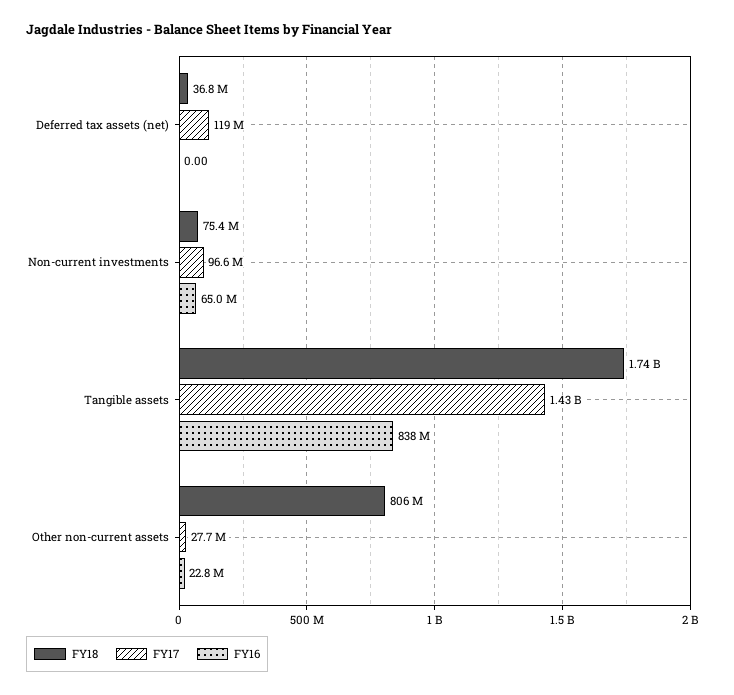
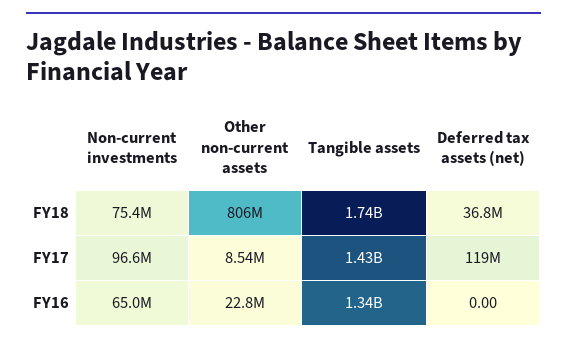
  {
    "FY18": {
      "Deferred tax assets (net)": 36800000,
      "Non-current investments": 75400000,
      "Tangible assets": 1740000000,
      "Other non-current assets": 806000000
    },
    "FY17": {
      "Deferred tax assets (net)": 119000000,
      "Non-current investments": 96600000,
      "Tangible assets": 1430000000,
-     "Other non-current assets": 27700000
+     "Other non-current assets": 8540000
    },
    "FY16": {
      "Deferred tax assets (net)": 0,
      "Non-current investments": 65000000,
-     "Tangible assets": 838000000,
+     "Tangible assets": 1340000000,
      "Other non-current assets": 22800000
    }
  }

